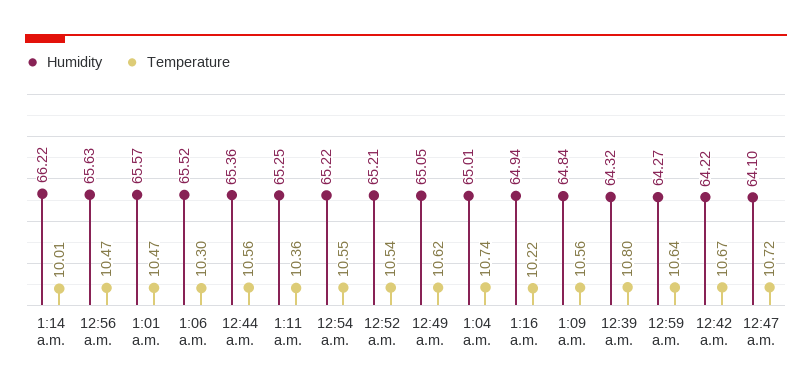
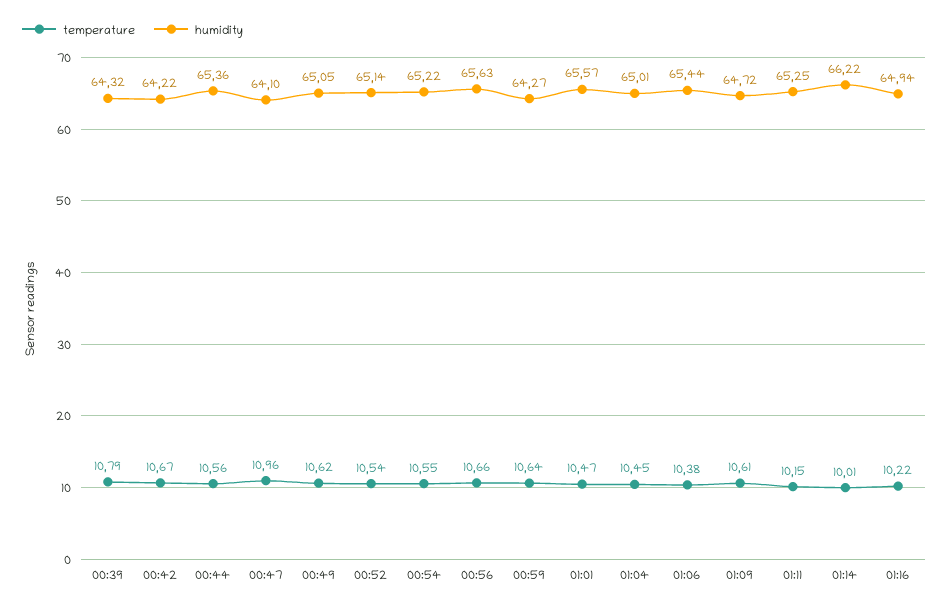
  {
    "Humidity": {
      "1:14 a.m.": 66.22,
      "12:56 a.m.": 65.63,
      "1:01 a.m.": 65.57,
-     "1:06 a.m.": 65.52,
+     "1:06 a.m.": 65.44,
      "12:44 a.m.": 65.36,
      "1:11 a.m.": 65.25,
      "12:54 a.m.": 65.22,
-     "12:52 a.m.": 65.21,
+     "12:52 a.m.": 65.14,
      "12:49 a.m.": 65.05,
      "1:04 a.m.": 65.01,
      "1:16 a.m.": 64.94,
-     "1:09 a.m.": 64.84,
+     "1:09 a.m.": 64.72,
      "12:39 a.m.": 64.32,
      "12:59 a.m.": 64.27,
      "12:42 a.m.": 64.22,
      "12:47 a.m.": 64.1
    },
    "Temperature": {
      "1:14 a.m.": 10.01,
-     "12:56 a.m.": 10.47,
+     "12:56 a.m.": 10.66,
      "1:01 a.m.": 10.47,
-     "1:06 a.m.": 10.3,
+     "1:06 a.m.": 10.38,
      "12:44 a.m.": 10.56,
-     "1:11 a.m.": 10.36,
+     "1:11 a.m.": 10.15,
      "12:54 a.m.": 10.55,
      "12:52 a.m.": 10.54,
      "12:49 a.m.": 10.62,
-     "1:04 a.m.": 10.74,
+     "1:04 a.m.": 10.45,
      "1:16 a.m.": 10.22,
-     "1:09 a.m.": 10.56,
+     "1:09 a.m.": 10.61,
-     "12:39 a.m.": 10.8,
+     "12:39 a.m.": 10.79,
      "12:59 a.m.": 10.64,
      "12:42 a.m.": 10.67,
-     "12:47 a.m.": 10.72
+     "12:47 a.m.": 10.96
    }
  }

